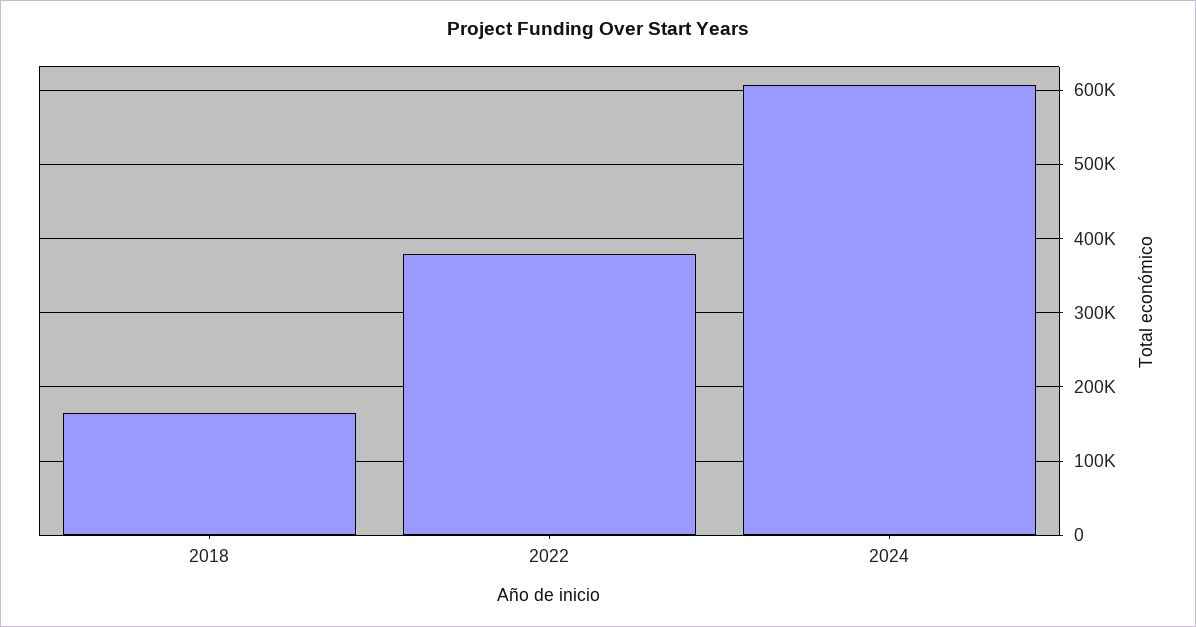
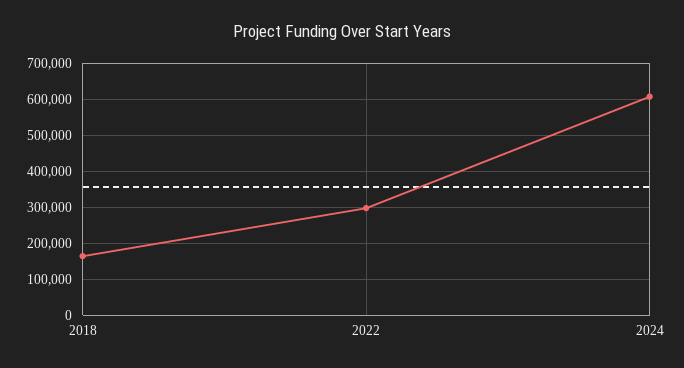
  {
    "2018": 160000,
-   "2022": 380000,
+   "2022": 300000,
    "2024": 610000
  }

